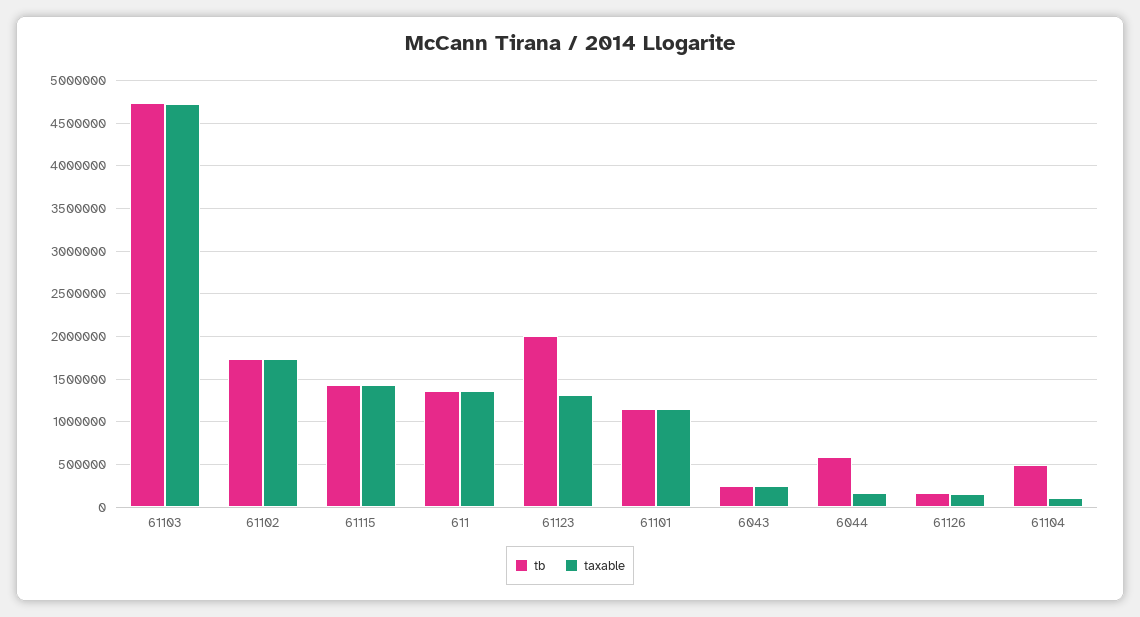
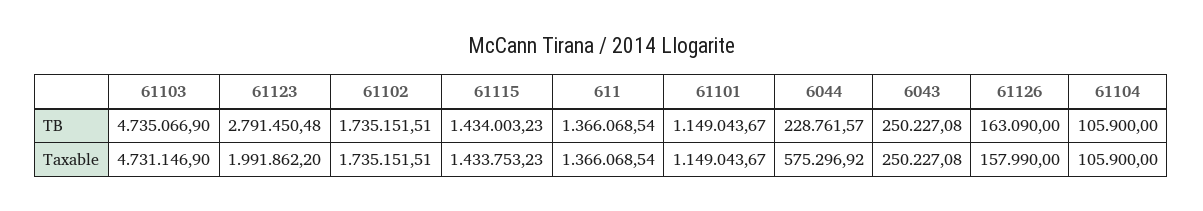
  {
    "tb": {
      "61103": 4735066.9,
      "61102": 1735151.51,
      "61115": 1434003.23,
      "611": 1366068.54,
-     "61123": 2000000,
+     "61123": 2791450.48,
      "61101": 1149043.67,
      "6043": 250227.08,
-     "6044": 600000,
+     "6044": 228761.57,
      "61126": 163090,
-     "61104": 500000
+     "61104": 105900
    },
    "taxable": {
      "61103": 4731146.9,
      "61102": 1735151.51,
      "61115": 1433753.23,
      "611": 1366068.54,
-     "61123": 1300000,
+     "61123": 1991862.2,
      "61101": 1149043.67,
      "6043": 250227.08,
-     "6044": 200000,
+     "6044": 575296.92,
      "61126": 157990,
      "61104": 105900
    }
  }

